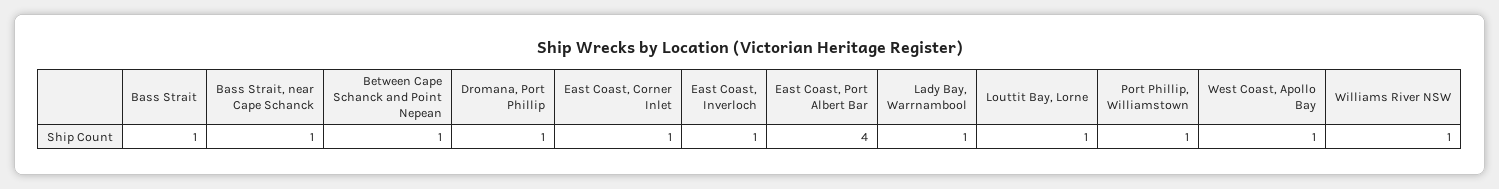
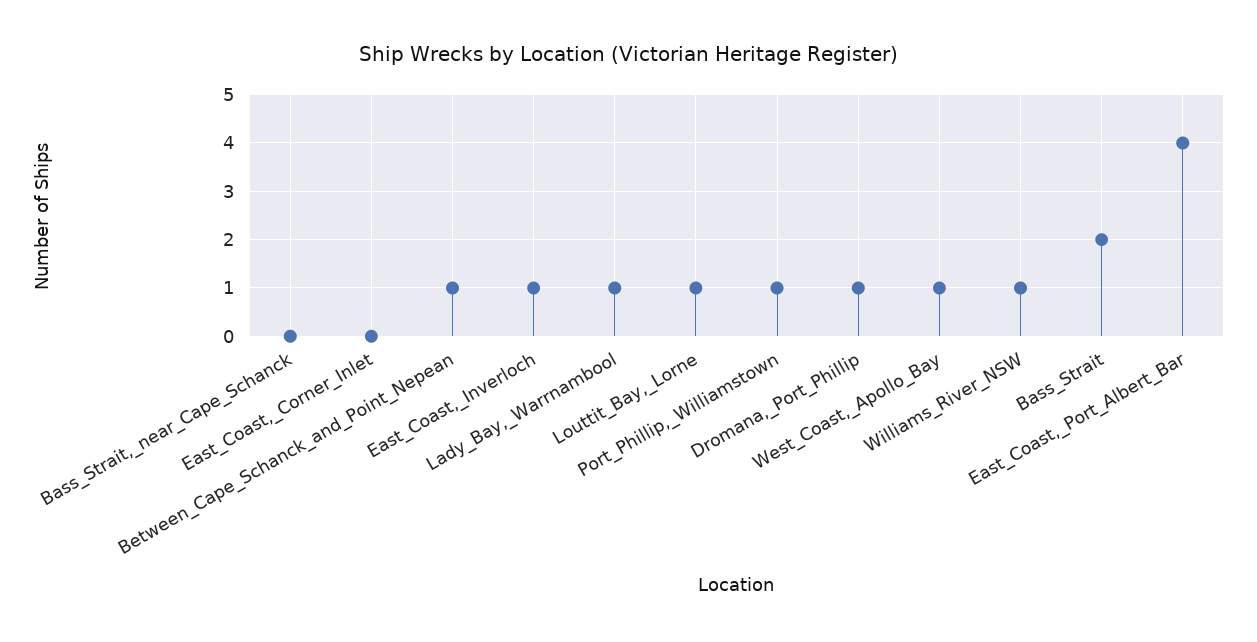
  {
-   "Bass Strait": 1,
+   "Bass Strait": 2,
-   "Bass Strait, near Cape Schanck": 1,
+   "Bass Strait, near Cape Schanck": 0,
    "Between Cape Schanck and Point Nepean": 1,
    "Dromana, Port Phillip": 1,
-   "East Coast, Corner Inlet": 1,
+   "East Coast, Corner Inlet": 0,
    "East Coast, Inverloch": 1,
    "East Coast, Port Albert Bar": 4,
    "Lady Bay, Warrnambool": 1,
    "Louttit Bay, Lorne": 1,
    "Port Phillip, Williamstown": 1,
    "West Coast, Apollo Bay": 1,
    "Williams River NSW": 1
  }

